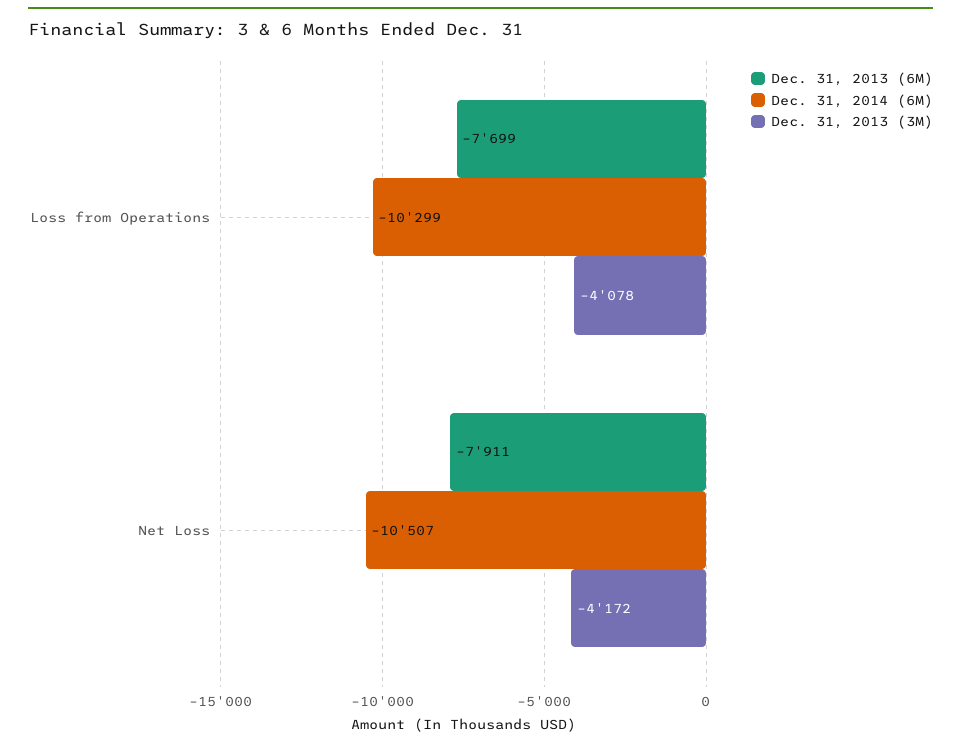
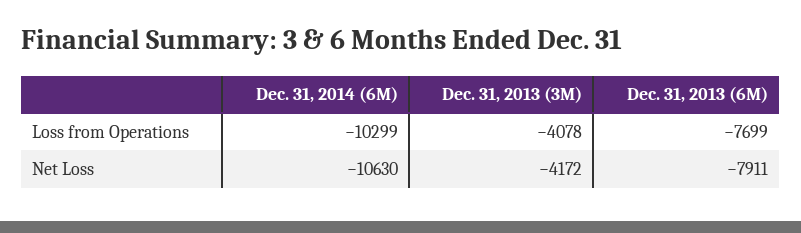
  {
    "Dec. 31, 2013 (6M)": {
      "Loss from Operations": -7699,
      "Net Loss": -7911
    },
    "Dec. 31, 2014 (6M)": {
      "Loss from Operations": -10299,
-     "Net Loss": -10507
+     "Net Loss": -10630
    },
    "Dec. 31, 2013 (3M)": {
      "Loss from Operations": -4078,
      "Net Loss": -4172
    }
  }

